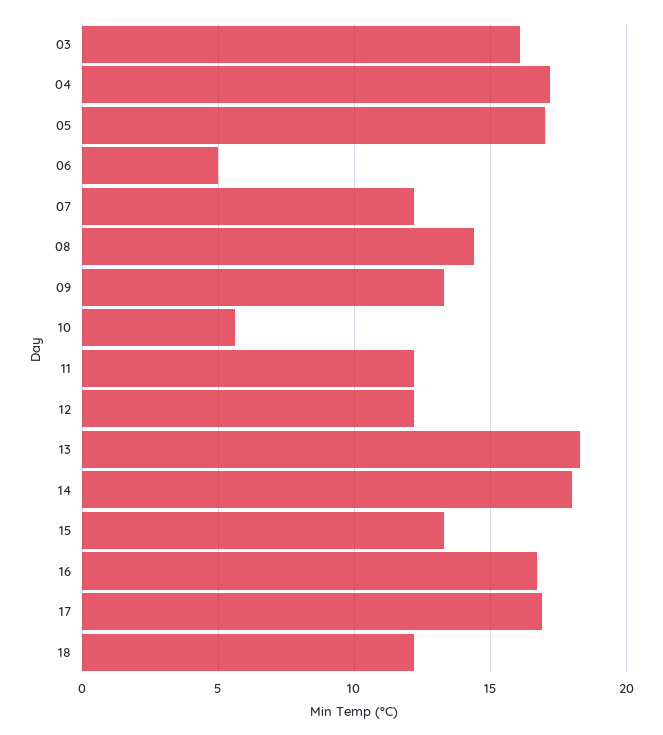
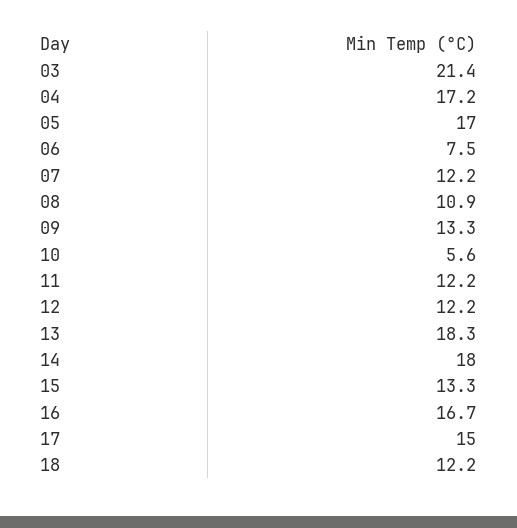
  {
-   "03": 16,
+   "03": 21.4,
    "04": 17.2,
    "05": 17,
-   "06": 5,
+   "06": 7.5,
    "07": 12.2,
-   "08": 14.5,
+   "08": 10.9,
    "09": 13.3,
    "10": 5.6,
    "11": 12.2,
    "12": 12.2,
    "13": 18.3,
    "14": 18,
    "15": 13.3,
    "16": 16.7,
-   "17": 17,
+   "17": 15,
    "18": 12.2
  }

